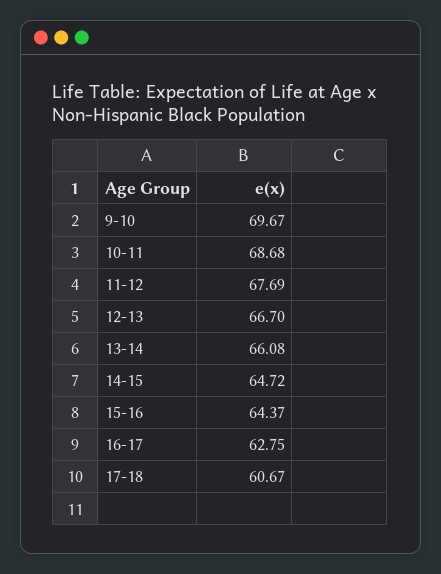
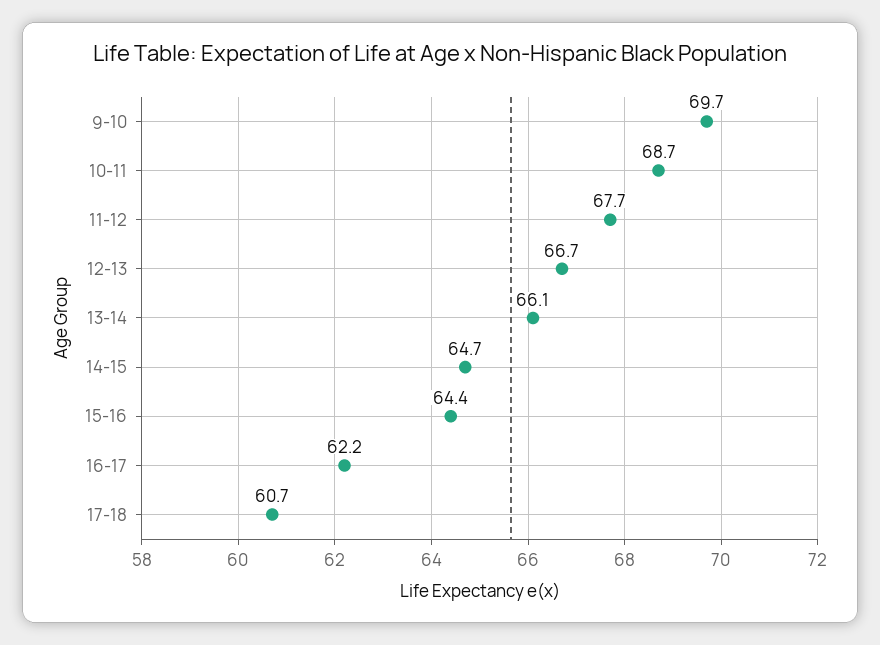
  {
    "9-10": 69.67,
    "10-11": 68.68,
    "11-12": 67.69,
    "12-13": 66.7,
    "13-14": 66.08,
    "14-15": 64.72,
    "15-16": 64.37,
-   "16-17": 62.75,
+   "16-17": 62.2,
    "17-18": 60.67
  }

